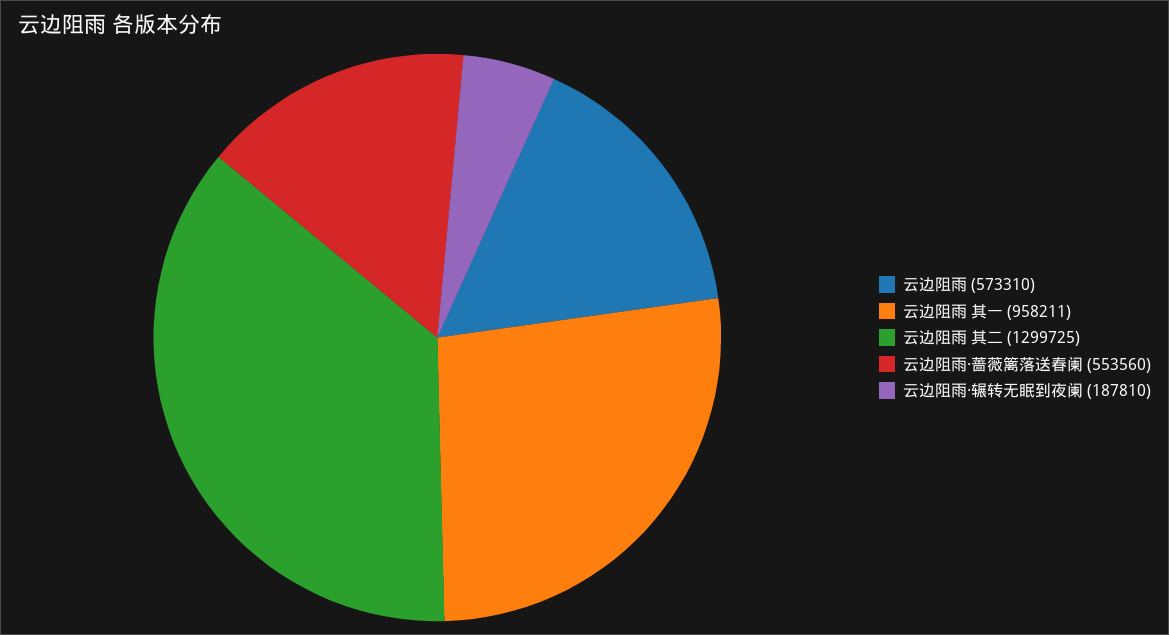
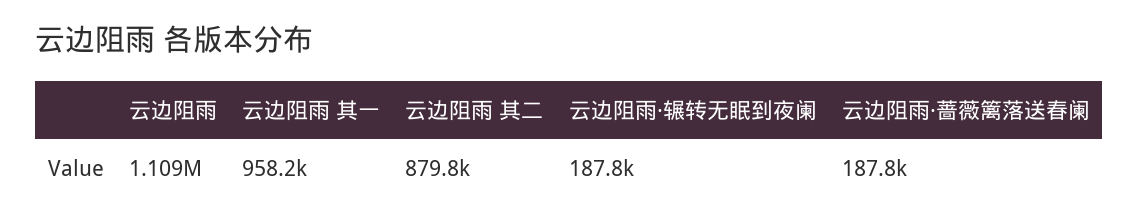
  {
-   "云边阻雨": 573310,
+   "云边阻雨": 1109000,
    "云边阻雨 其一": 958211,
-   "云边阻雨 其二": 1299725,
+   "云边阻雨 其二": 879800,
-   "云边阻雨·蔷薇篱落送春阑": 553560,
+   "云边阻雨·蔷薇篱落送春阑": 187800,
    "云边阻雨·辗转无眠到夜阑": 187810
  }

